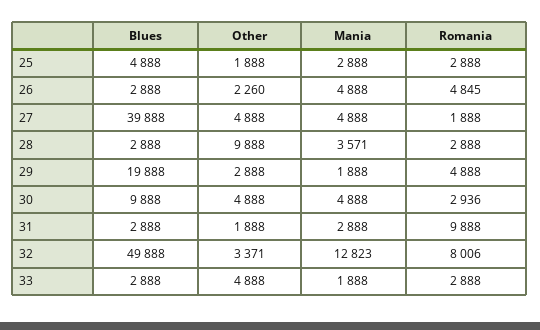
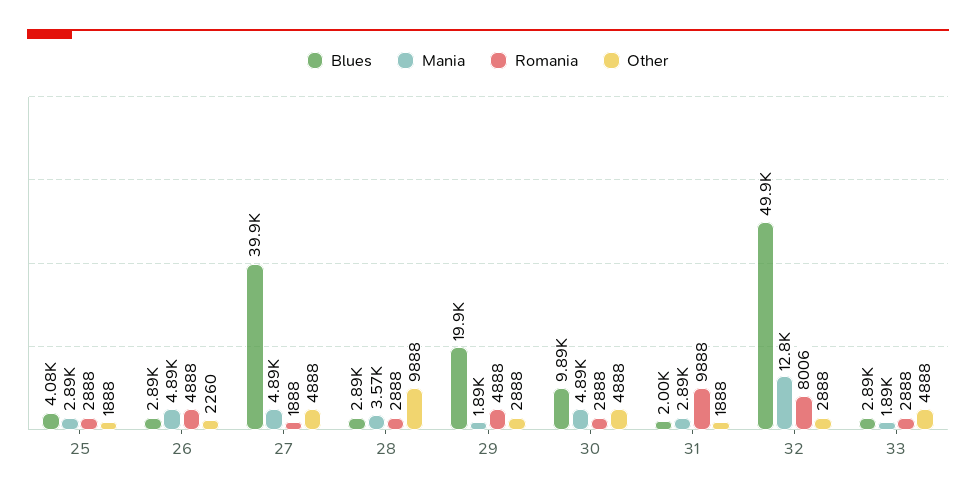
  {
    "Blues": {
-     "25": 4888,
+     "25": 4080,
      "26": 2888,
      "27": 39888,
      "28": 2888,
      "29": 19888,
      "30": 9888,
-     "31": 2888,
+     "31": 2000,
      "32": 49888,
      "33": 2888
    },
    "Other": {
      "25": 1888,
      "26": 2260,
      "27": 4888,
      "28": 9888,
      "29": 2888,
      "30": 4888,
      "31": 1888,
-     "32": 3371,
+     "32": 2888,
      "33": 4888
    },
    "Mania": {
      "25": 2888,
      "26": 4888,
      "27": 4888,
      "28": 3571,
      "29": 1888,
      "30": 4888,
      "31": 2888,
      "32": 12823,
      "33": 1888
    },
    "Romania": {
      "25": 2888,
-     "26": 4845,
+     "26": 4888,
      "27": 1888,
      "28": 2888,
      "29": 4888,
-     "30": 2936,
+     "30": 2888,
      "31": 9888,
      "32": 8006,
      "33": 2888
    }
  }

